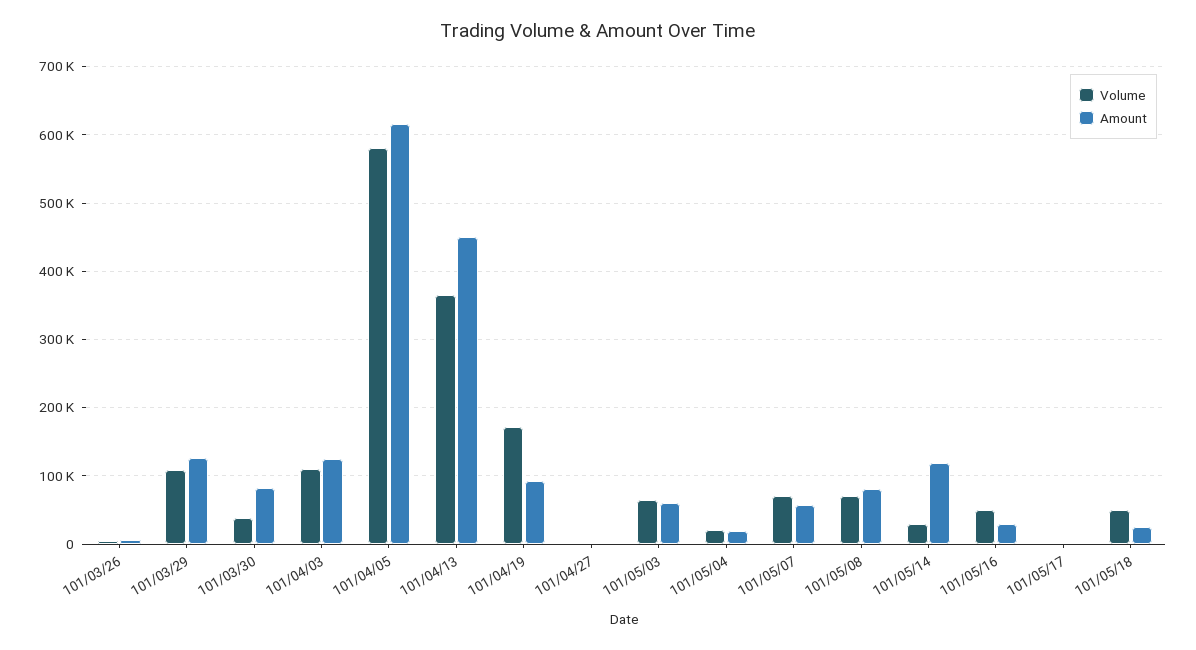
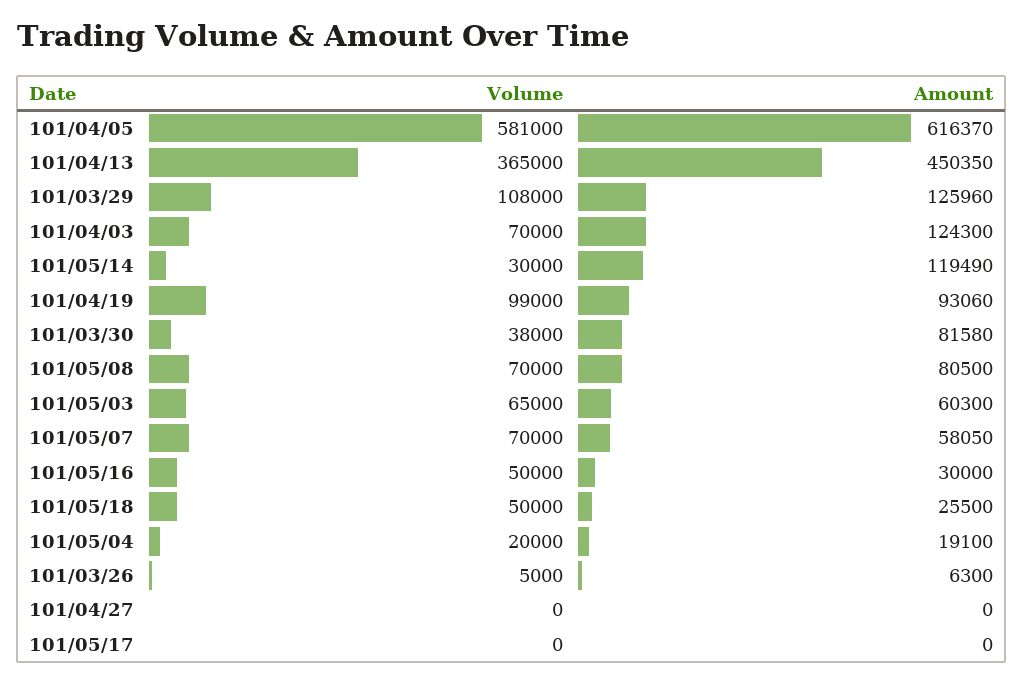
  {
    "Volume": {
      "101/03/26": 5000,
      "101/03/29": 108000,
      "101/03/30": 38000,
-     "101/04/03": 110000,
+     "101/04/03": 70000,
      "101/04/05": 581000,
      "101/04/13": 365000,
-     "101/04/19": 170000,
+     "101/04/19": 99000,
      "101/04/27": 0,
      "101/05/03": 65000,
      "101/05/04": 20000,
      "101/05/07": 70000,
      "101/05/08": 70000,
      "101/05/14": 30000,
      "101/05/16": 50000,
      "101/05/17": 0,
      "101/05/18": 50000
    },
    "Amount": {
      "101/03/26": 6300,
      "101/03/29": 125960,
      "101/03/30": 81580,
      "101/04/03": 124300,
      "101/04/05": 616370,
      "101/04/13": 450350,
      "101/04/19": 93060,
      "101/04/27": 0,
      "101/05/03": 60300,
      "101/05/04": 19100,
      "101/05/07": 58050,
      "101/05/08": 80500,
      "101/05/14": 119490,
      "101/05/16": 30000,
      "101/05/17": 0,
      "101/05/18": 25500
    }
  }

